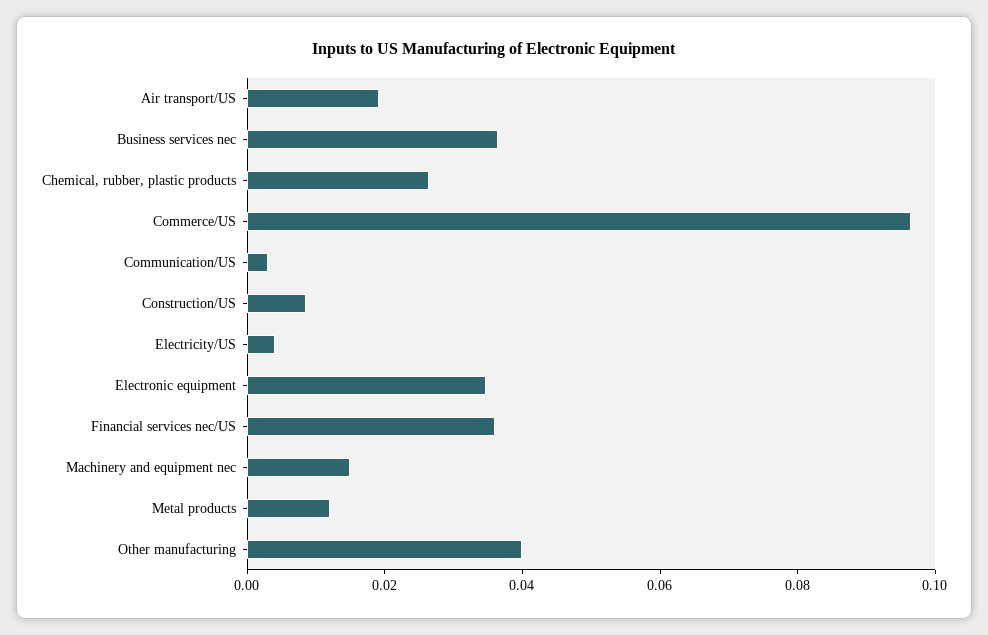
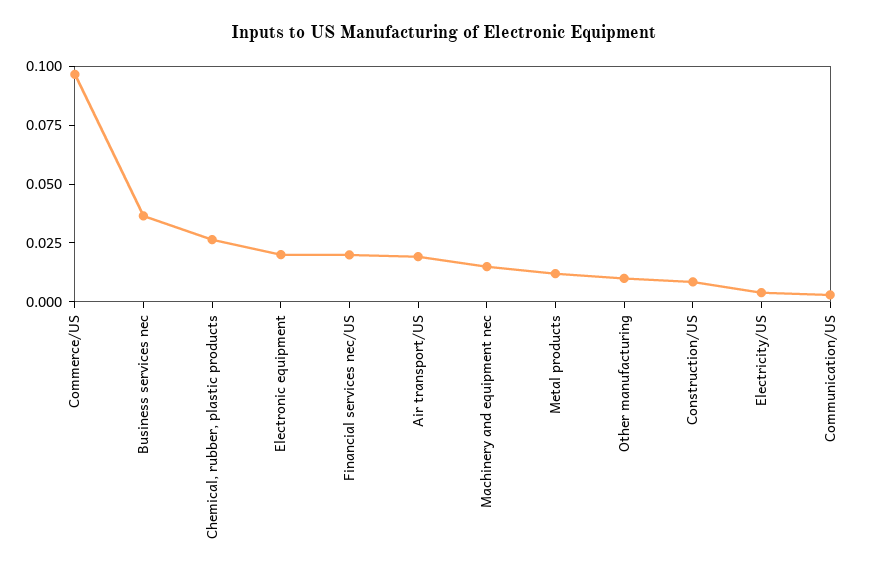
  {
    "Air transport/US": 0.02,
    "Business services nec": 0.035,
    "Chemical, rubber, plastic products": 0.025,
    "Commerce/US": 0.095,
    "Communication/US": 0.005,
    "Construction/US": 0.01,
    "Electricity/US": 0.005,
-   "Electronic equipment": 0.035,
+   "Electronic equipment": 0.02,
-   "Financial services nec/US": 0.035,
+   "Financial services nec/US": 0.02,
    "Machinery and equipment nec": 0.015,
    "Metal products": 0.01,
-   "Other manufacturing": 0.04
+   "Other manufacturing": 0.01
  }

